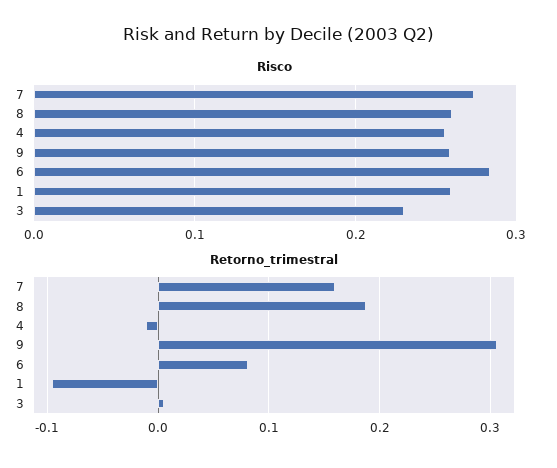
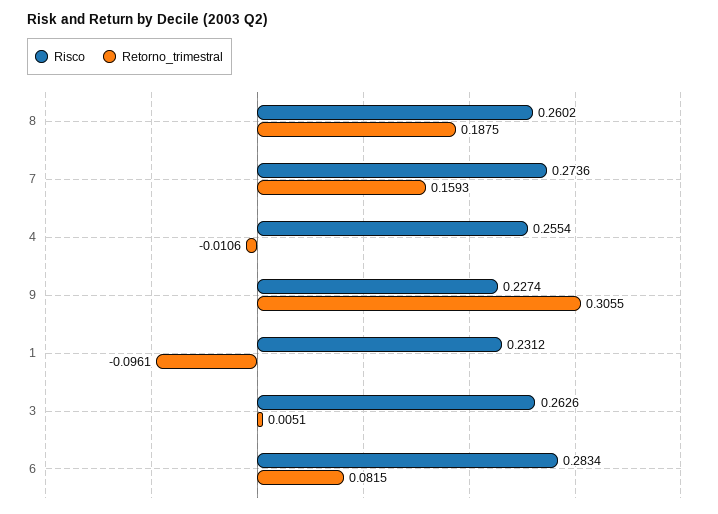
  {
    "Risco": {
      "7": 0.2736,
      "8": 0.2602,
      "4": 0.2554,
-     "9": 0.26,
+     "9": 0.2274,
      "6": 0.2834,
-     "1": 0.26,
+     "1": 0.2312,
-     "3": 0.23
+     "3": 0.2626
    },
    "Retorno_trimestral": {
      "7": 0.1593,
      "8": 0.1875,
      "4": -0.0106,
      "9": 0.3055,
      "6": 0.0815,
      "1": -0.0961,
      "3": 0.0051
    }
  }

